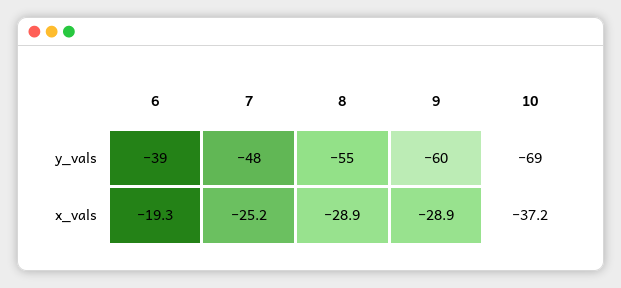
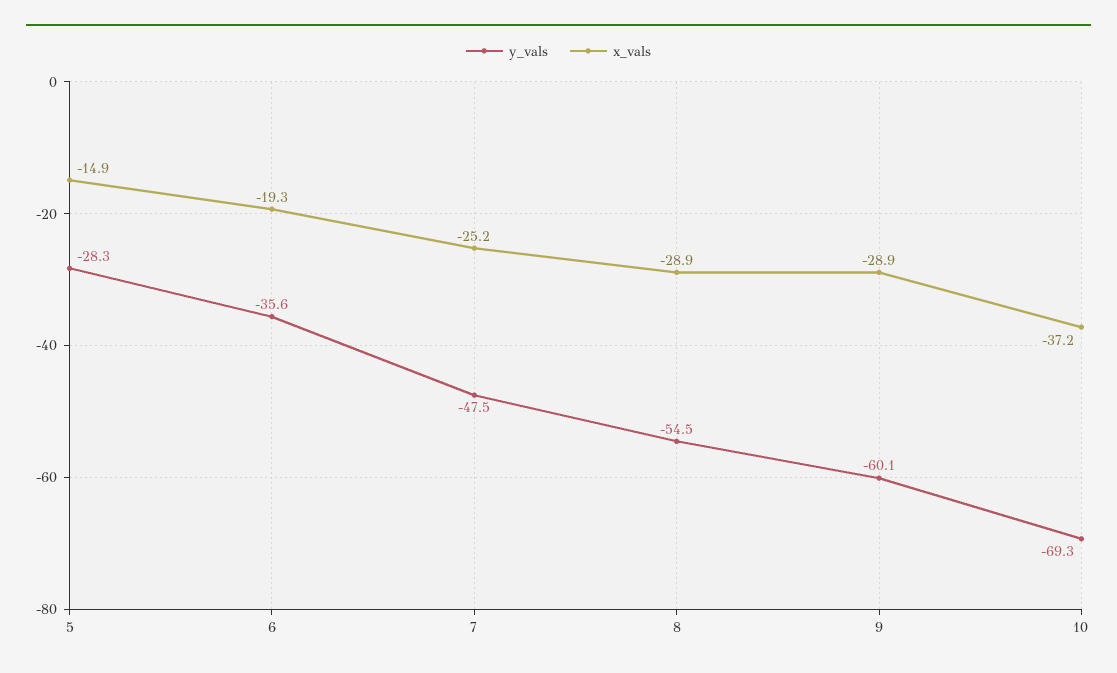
  {
    "y_vals": {
-     "6": -39,
+     "6": -35.6,
      "7": -47.5,
      "8": -54.5,
      "9": -60.1,
-     "10": -69.3
+     "10": -69.3,
+     "5": -28.3
    },
    "x_vals": {
      "6": -19.3,
      "7": -25.2,
      "8": -28.9,
      "9": -28.9,
-     "10": -37.2
+     "10": -37.2,
+     "5": -14.9
    }
  }

